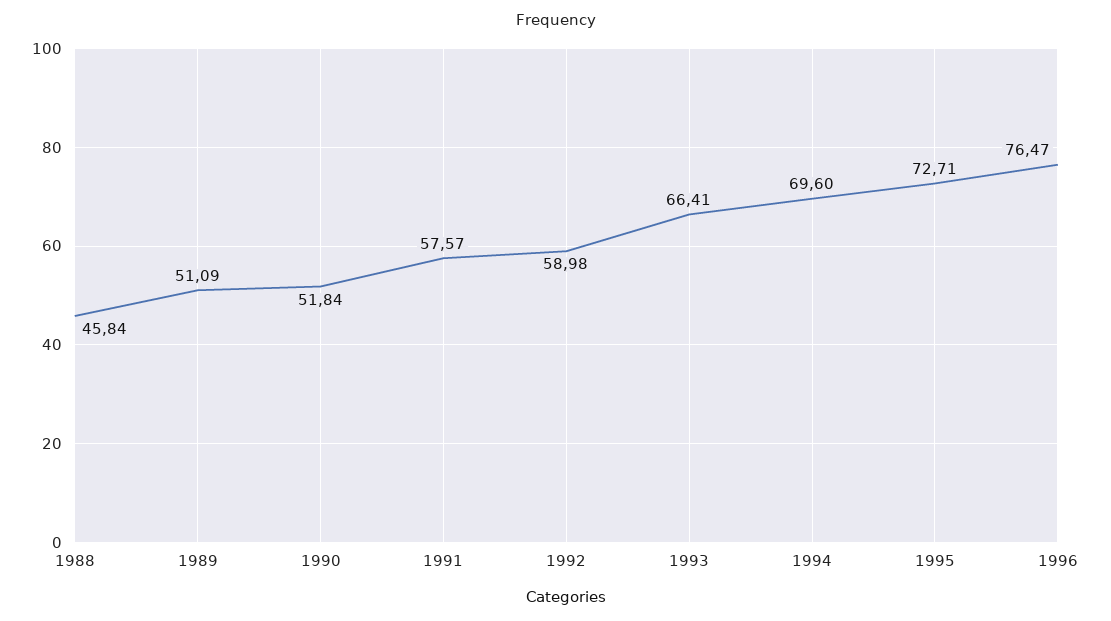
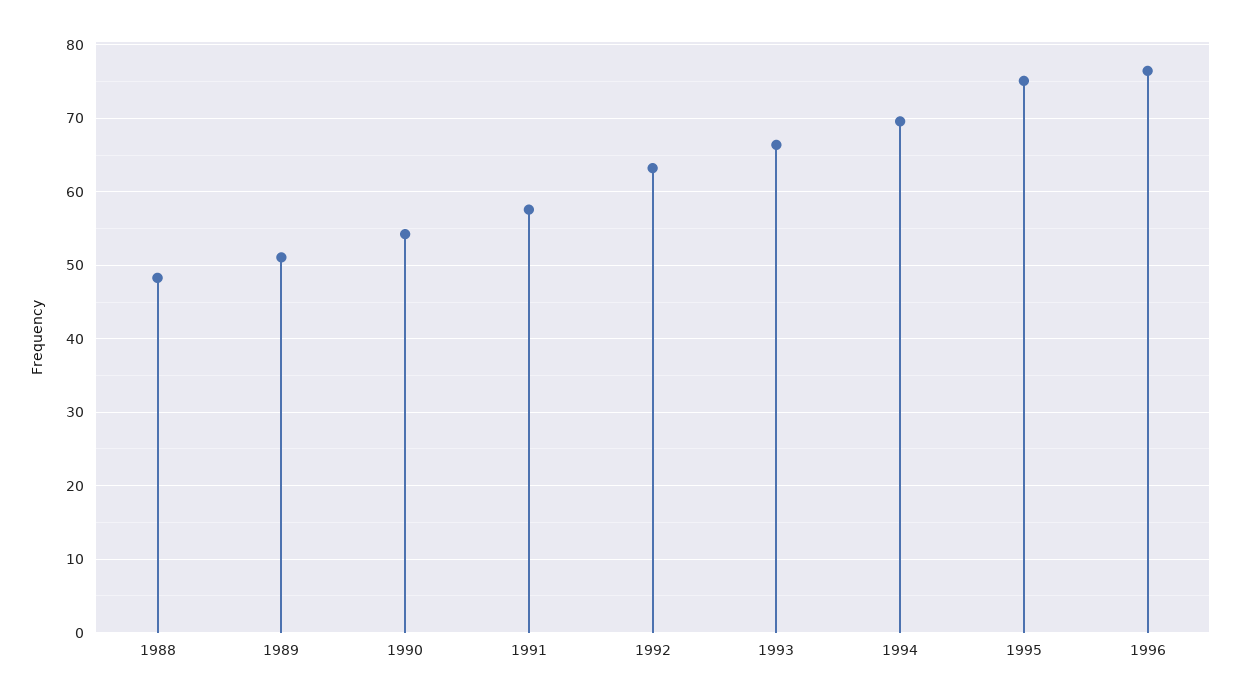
  {
-   "1988": 45.84,
+   "1988": 48,
    "1989": 51.09,
-   "1990": 51.84,
+   "1990": 54,
    "1991": 57.57,
-   "1992": 58.98,
+   "1992": 63,
    "1993": 66.41,
    "1994": 69.6,
-   "1995": 72.71,
+   "1995": 75,
    "1996": 76.47
  }

